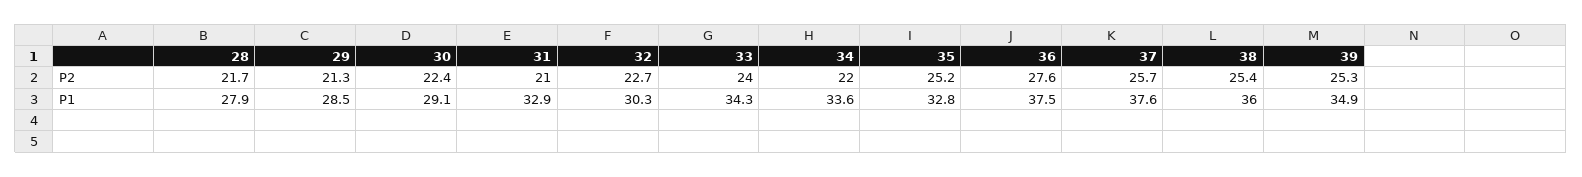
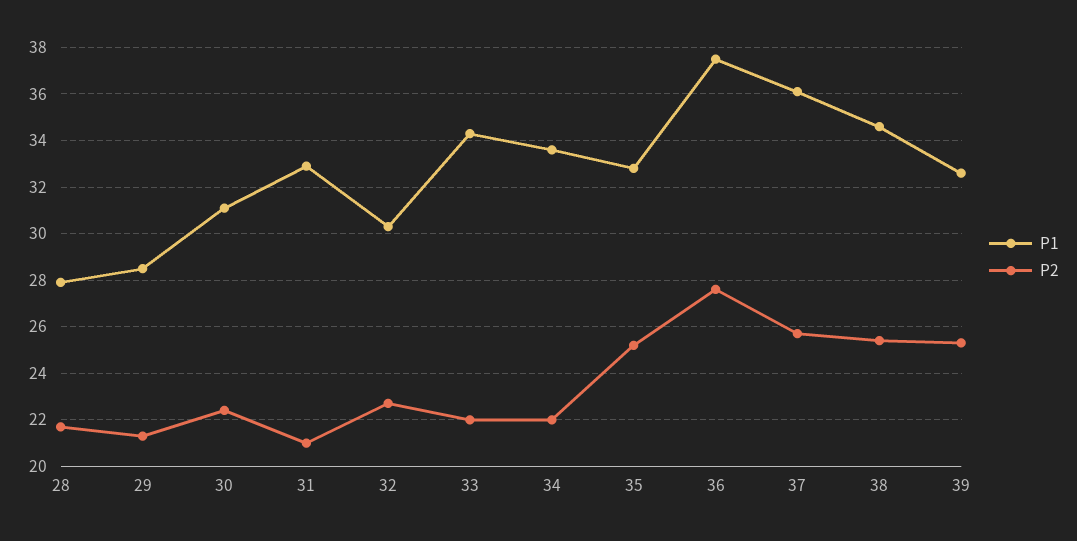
  {
    "P2": {
      "28": 21.7,
      "29": 21.3,
      "30": 22.4,
      "31": 21,
      "32": 22.7,
-     "33": 24,
+     "33": 22,
      "34": 22,
      "35": 25.2,
      "36": 27.6,
      "37": 25.7,
      "38": 25.4,
      "39": 25.3
    },
    "P1": {
      "28": 27.9,
      "29": 28.5,
-     "30": 29.1,
+     "30": 31,
      "31": 32.9,
      "32": 30.3,
      "33": 34.3,
      "34": 33.6,
      "35": 32.8,
      "36": 37.5,
-     "37": 37.6,
+     "37": 36,
-     "38": 36,
+     "38": 34.5,
-     "39": 34.9
+     "39": 32.5
    }
  }

